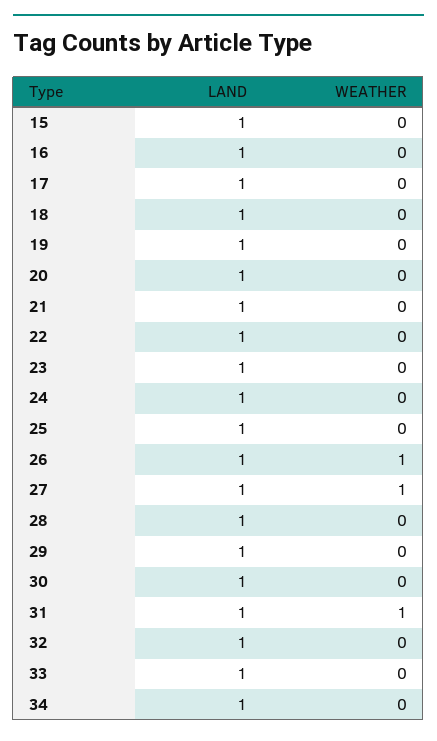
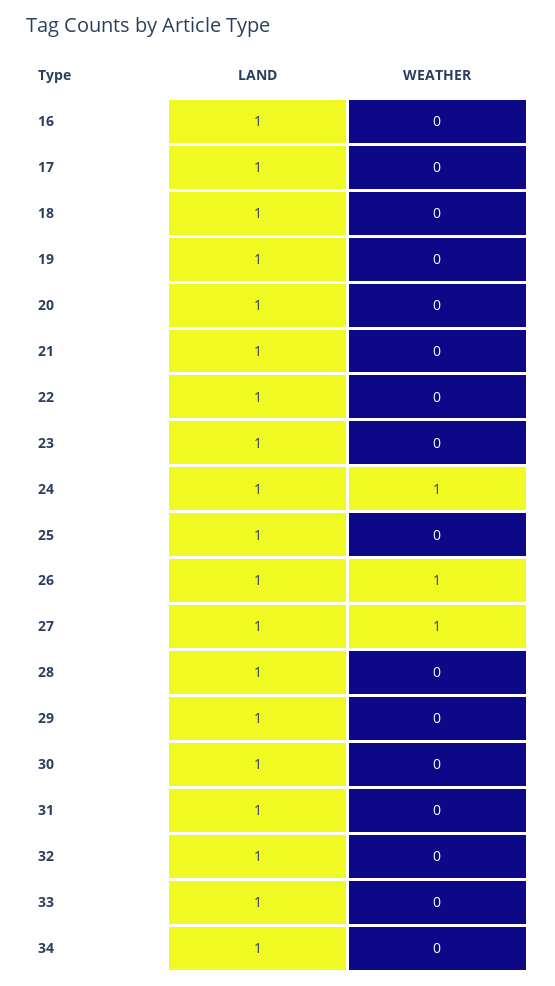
  {
    "LAND": {
-     "15": 1,
      "16": 1,
      "17": 1,
      "18": 1,
      "19": 1,
      "20": 1,
      "21": 1,
      "22": 1,
      "23": 1,
      "24": 1,
      "25": 1,
      "26": 1,
      "27": 1,
      "28": 1,
      "29": 1,
      "30": 1,
      "31": 1,
      "32": 1,
      "33": 1,
      "34": 1
    },
    "WEATHER": {
-     "15": 0,
      "16": 0,
      "17": 0,
      "18": 0,
      "19": 0,
      "20": 0,
      "21": 0,
      "22": 0,
      "23": 0,
-     "24": 0,
+     "24": 1,
      "25": 0,
      "26": 1,
      "27": 1,
      "28": 0,
      "29": 0,
      "30": 0,
-     "31": 1,
+     "31": 0,
      "32": 0,
      "33": 0,
      "34": 0
    }
  }

